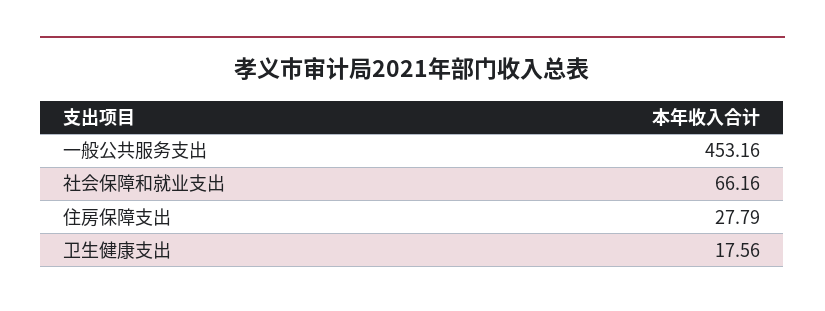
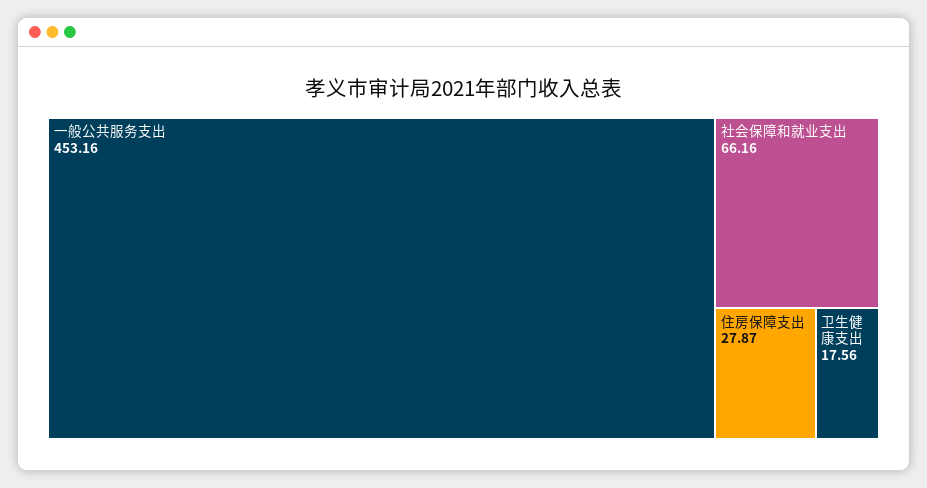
  {
    "一般公共服务支出": 453.16,
    "社会保障和就业支出": 66.16,
-   "住房保障支出": 27.79,
+   "住房保障支出": 27.87,
    "卫生健康支出": 17.56
  }

